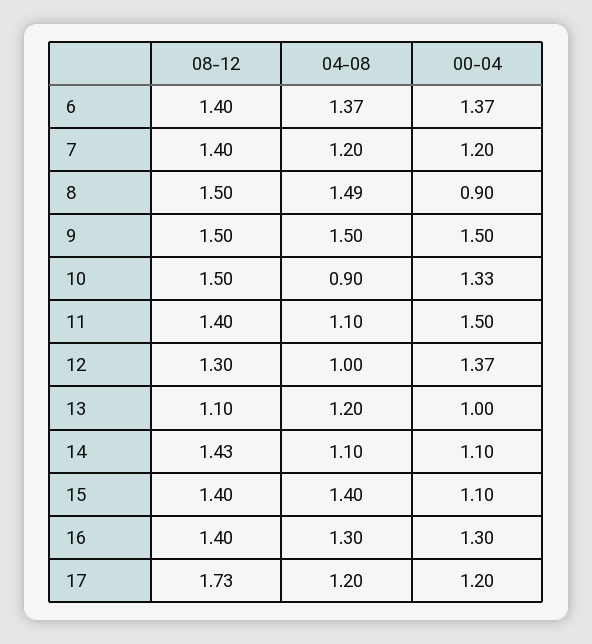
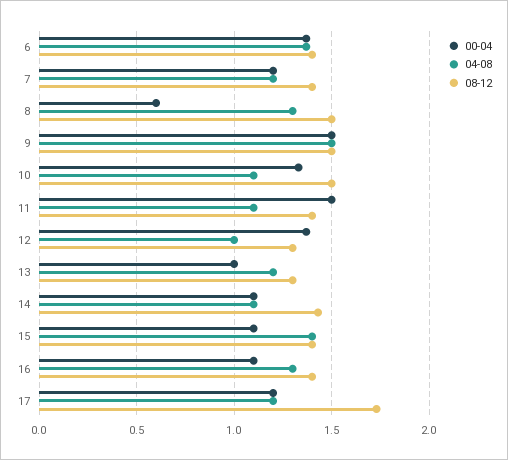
  {
    "08-12": {
      "6": 1.4,
      "7": 1.4,
      "8": 1.5,
      "9": 1.5,
      "10": 1.5,
      "11": 1.4,
      "12": 1.3,
-     "13": 1.1,
+     "13": 1.3,
      "14": 1.43,
      "15": 1.4,
      "16": 1.4,
      "17": 1.73
    },
    "04-08": {
      "6": 1.37,
      "7": 1.2,
-     "8": 1.49,
+     "8": 1.3,
      "9": 1.5,
-     "10": 0.9,
+     "10": 1.1,
      "11": 1.1,
      "12": 1,
      "13": 1.2,
      "14": 1.1,
      "15": 1.4,
      "16": 1.3,
      "17": 1.2
    },
    "00-04": {
      "6": 1.37,
      "7": 1.2,
-     "8": 0.9,
+     "8": 0.6,
      "9": 1.5,
      "10": 1.33,
      "11": 1.5,
      "12": 1.37,
      "13": 1,
      "14": 1.1,
      "15": 1.1,
-     "16": 1.3,
+     "16": 1.1,
      "17": 1.2
    }
  }

